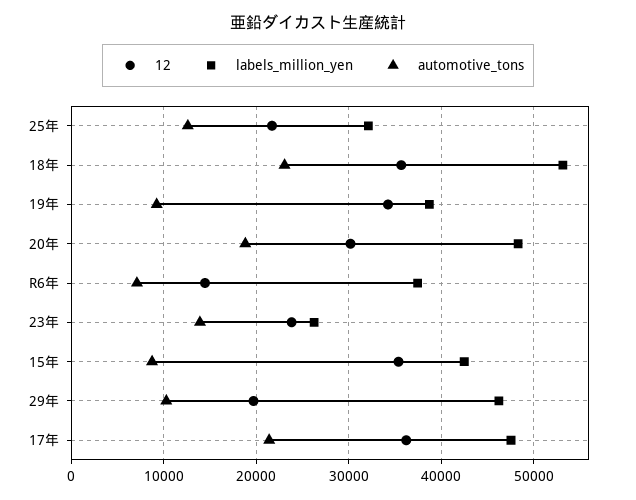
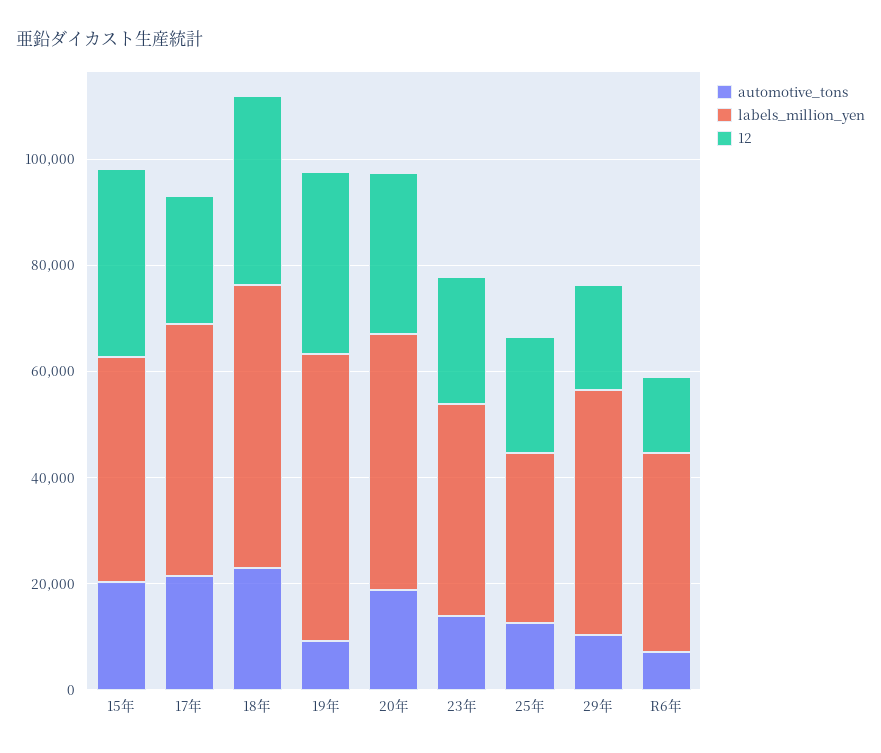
  {
    "12": {
      "25年": 22000,
      "18年": 36000,
      "19年": 34000,
      "20年": 30000,
      "R6年": 14000,
      "23年": 24000,
      "15年": 35000,
      "29年": 20000,
-     "17年": 36000
+     "17年": 25000
    },
    "labels_million_yen": {
      "25年": 32000,
      "18年": 53000,
-     "19年": 39000,
+     "19年": 55000,
      "20年": 48000,
      "R6年": 37000,
-     "23年": 26000,
+     "23年": 40000,
      "15年": 42000,
      "29年": 46000,
      "17年": 48000
    },
    "automotive_tons": {
      "25年": 13000,
      "18年": 23000,
      "19年": 9000,
      "20年": 19000,
      "R6年": 7000,
      "23年": 14000,
-     "15年": 9000,
+     "15年": 20000,
      "29年": 10000,
      "17年": 21000
    }
  }

